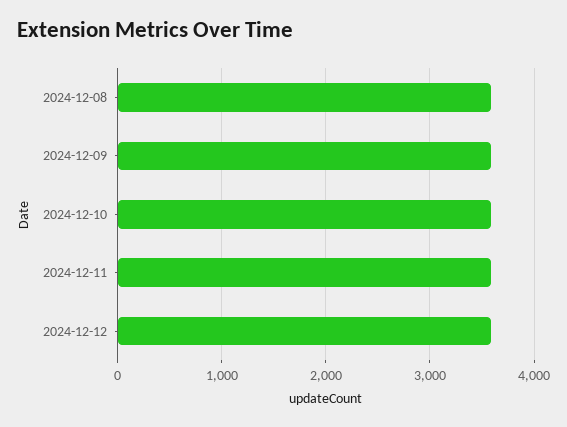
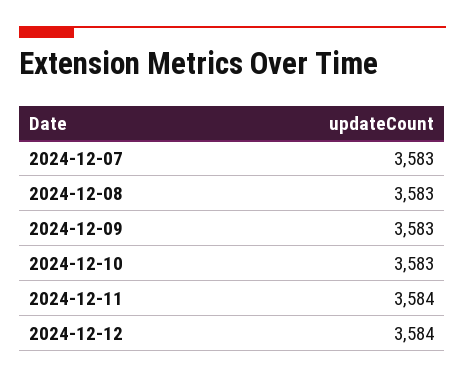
  {
    "2024-12-08": 3583,
    "2024-12-09": 3583,
    "2024-12-10": 3583,
    "2024-12-11": 3584,
-   "2024-12-12": 3584
+   "2024-12-12": 3584,
+   "2024-12-07": 3583
  }

